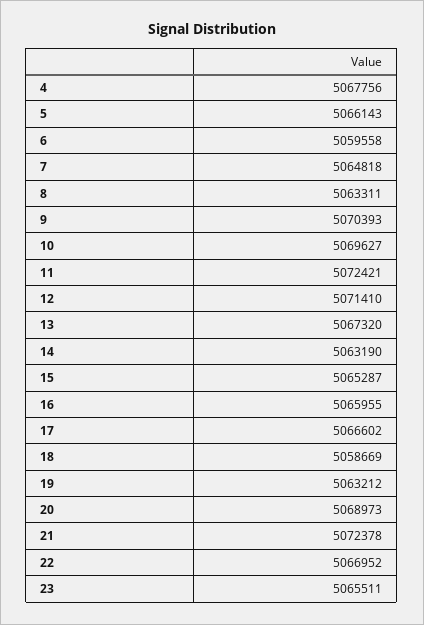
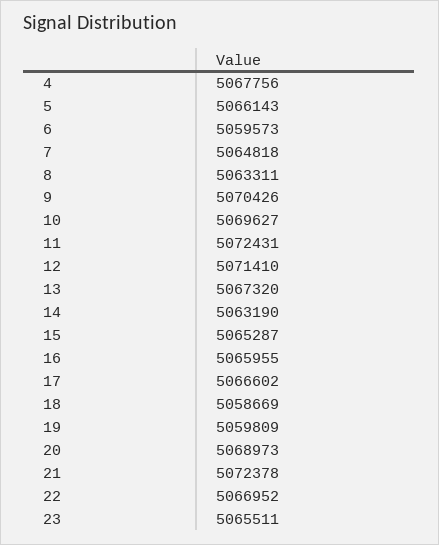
  {
    "4": 5067756,
    "5": 5066143,
-   "6": 5059558,
+   "6": 5059573,
    "7": 5064818,
    "8": 5063311,
-   "9": 5070393,
+   "9": 5070426,
    "10": 5069627,
-   "11": 5072421,
+   "11": 5072431,
    "12": 5071410,
    "13": 5067320,
    "14": 5063190,
    "15": 5065287,
    "16": 5065955,
    "17": 5066602,
    "18": 5058669,
-   "19": 5063212,
+   "19": 5059809,
    "20": 5068973,
    "21": 5072378,
    "22": 5066952,
    "23": 5065511
  }

